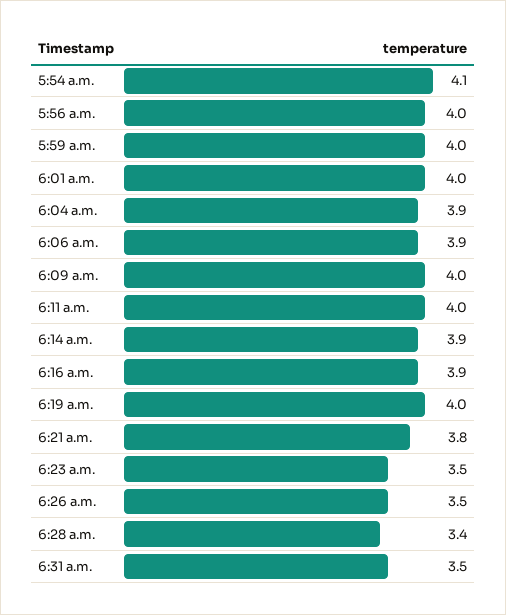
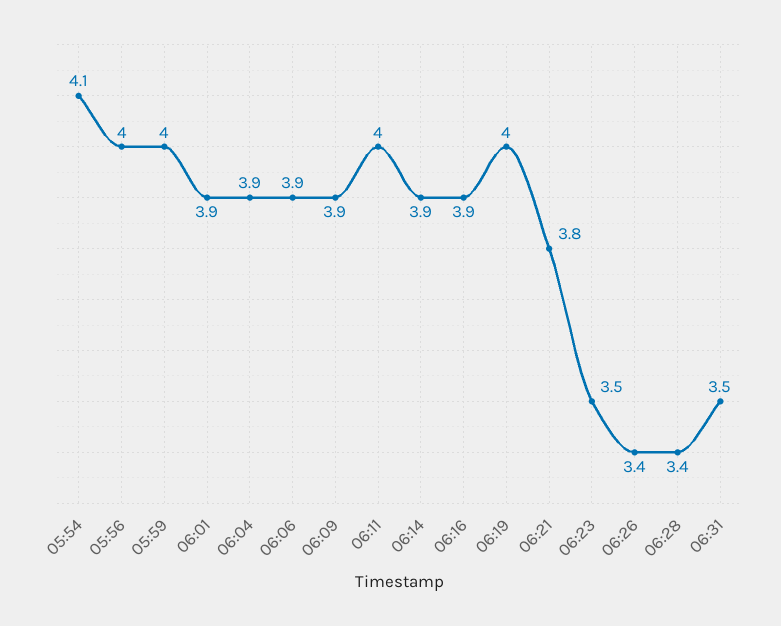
  {
    "5:54 a.m.": 4.1,
    "5:56 a.m.": 4,
    "5:59 a.m.": 4,
-   "6:01 a.m.": 4,
+   "6:01 a.m.": 3.9,
    "6:04 a.m.": 3.9,
    "6:06 a.m.": 3.9,
-   "6:09 a.m.": 4,
+   "6:09 a.m.": 3.9,
    "6:11 a.m.": 4,
    "6:14 a.m.": 3.9,
    "6:16 a.m.": 3.9,
    "6:19 a.m.": 4,
    "6:21 a.m.": 3.8,
    "6:23 a.m.": 3.5,
-   "6:26 a.m.": 3.5,
+   "6:26 a.m.": 3.4,
    "6:28 a.m.": 3.4,
    "6:31 a.m.": 3.5
  }

